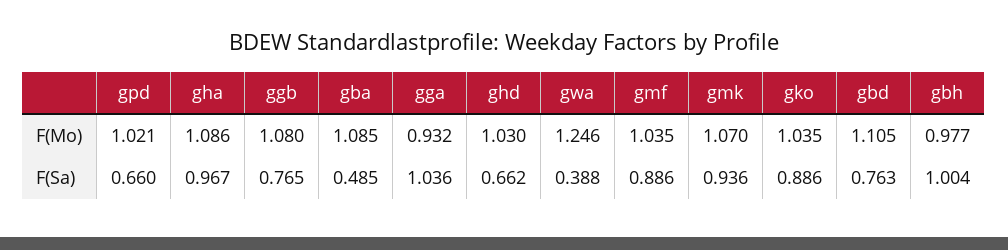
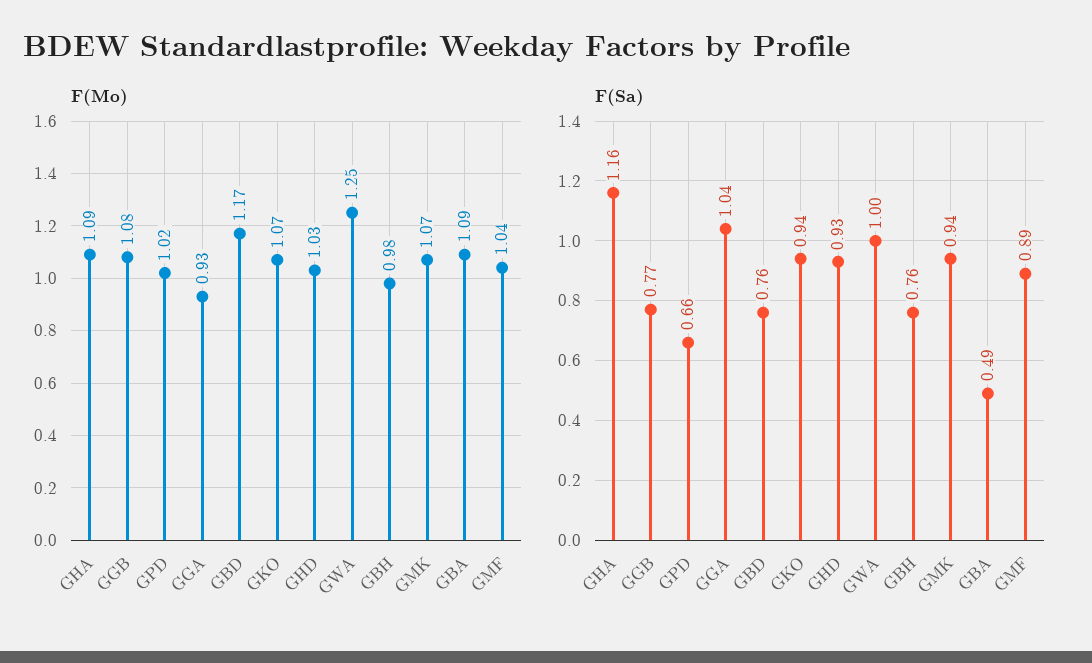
  {
    "F(Mo)": {
      "gpd": 1.021,
      "gha": 1.086,
      "ggb": 1.08,
      "gba": 1.085,
      "gga": 0.932,
      "ghd": 1.03,
      "gwa": 1.246,
      "gmf": 1.035,
      "gmk": 1.07,
-     "gko": 1.035,
+     "gko": 1.07,
-     "gbd": 1.105,
+     "gbd": 1.17,
      "gbh": 0.977
    },
    "F(Sa)": {
      "gpd": 0.66,
-     "gha": 0.967,
+     "gha": 1.16,
      "ggb": 0.765,
      "gba": 0.485,
      "gga": 1.036,
-     "ghd": 0.662,
+     "ghd": 0.93,
-     "gwa": 0.388,
+     "gwa": 1,
      "gmf": 0.886,
      "gmk": 0.936,
-     "gko": 0.886,
+     "gko": 0.94,
      "gbd": 0.763,
-     "gbh": 1.004
+     "gbh": 0.76
    }
  }

